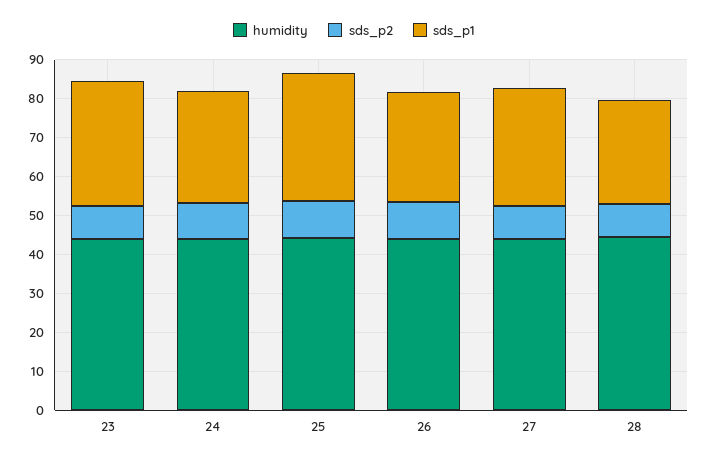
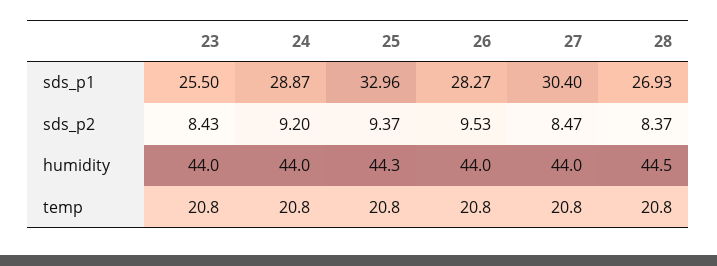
  {
    "humidity": {
      "23": 44,
      "24": 44,
      "25": 44.3,
      "26": 44,
      "27": 44,
      "28": 44.5
    },
    "sds_p2": {
      "23": 8.43,
      "24": 9.2,
      "25": 9.37,
      "26": 9.53,
      "27": 8.47,
      "28": 8.37
    },
    "sds_p1": {
-     "23": 32.5,
+     "23": 25.5,
      "24": 28.87,
      "25": 32.96,
      "26": 28.27,
      "27": 30.4,
      "28": 26.93
-   }
+   },
+   "temp": {
+     "23": 20.8,
+     "24": 20.8,
+     "25": 20.8,
+     "26": 20.8,
+     "27": 20.8,
+     "28": 20.8
+   }
  }

